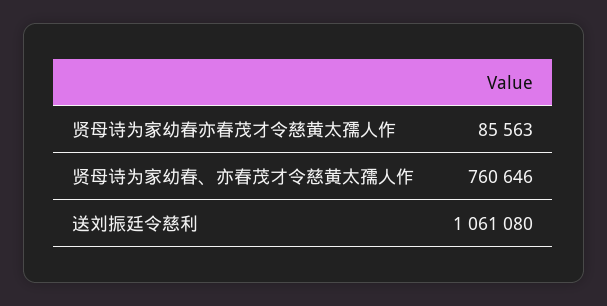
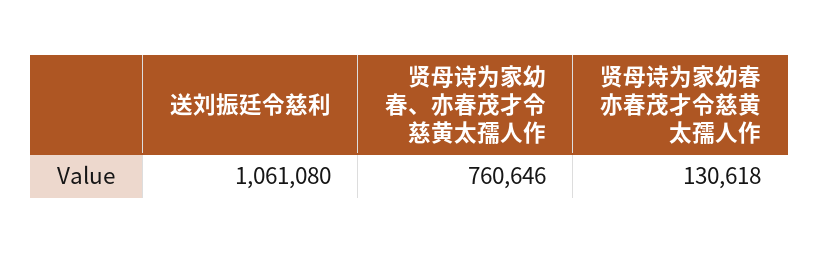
  {
-   "贤母诗为家幼春亦春茂才令慈黄太孺人作": 85563,
+   "贤母诗为家幼春亦春茂才令慈黄太孺人作": 130618,
    "贤母诗为家幼春、亦春茂才令慈黄太孺人作": 760646,
    "送刘振廷令慈利": 1061080
  }

